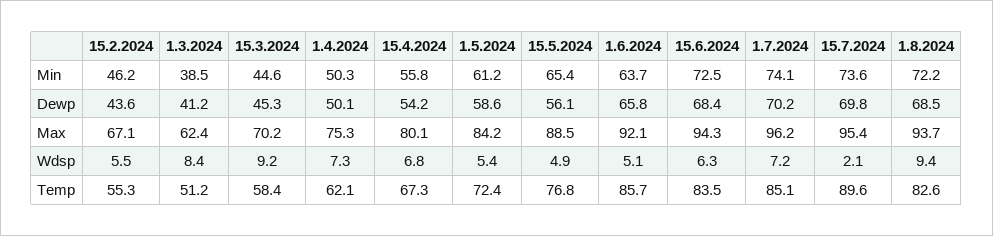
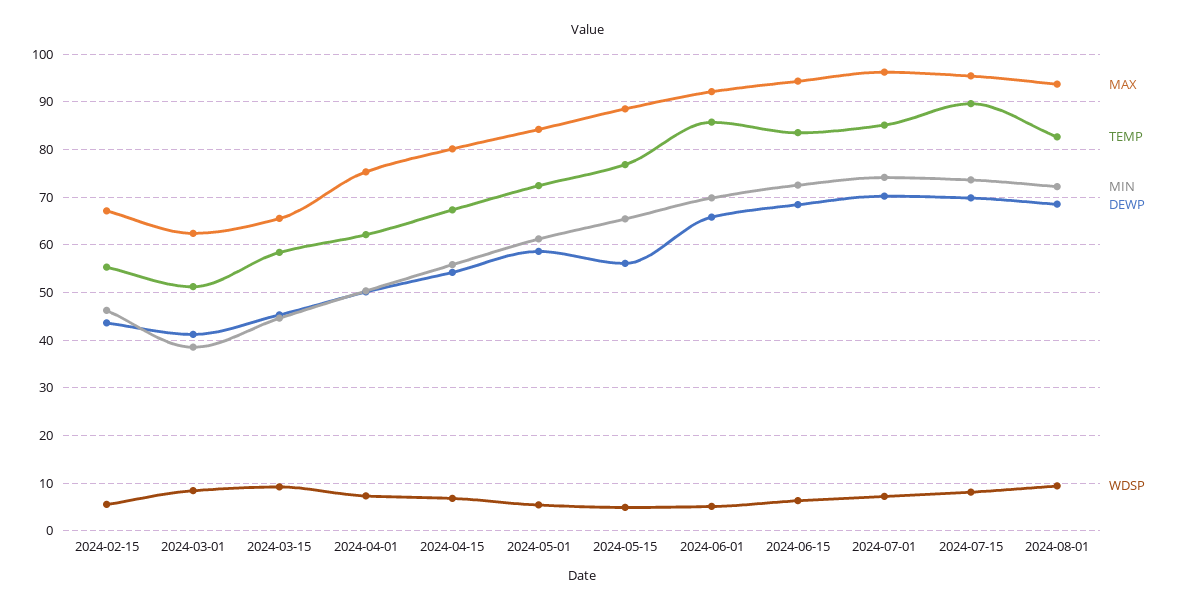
  {
    "Min": {
      "15.2.2024": 46.2,
      "1.3.2024": 38.5,
      "15.3.2024": 44.6,
      "1.4.2024": 50.3,
      "15.4.2024": 55.8,
      "1.5.2024": 61.2,
      "15.5.2024": 65.4,
-     "1.6.2024": 63.7,
+     "1.6.2024": 70,
      "15.6.2024": 72.5,
      "1.7.2024": 74.1,
      "15.7.2024": 73.6,
      "1.8.2024": 72.2
    },
    "Dewp": {
      "15.2.2024": 43.6,
      "1.3.2024": 41.2,
      "15.3.2024": 45.3,
      "1.4.2024": 50.1,
      "15.4.2024": 54.2,
      "1.5.2024": 58.6,
      "15.5.2024": 56.1,
      "1.6.2024": 65.8,
      "15.6.2024": 68.4,
      "1.7.2024": 70.2,
      "15.7.2024": 69.8,
      "1.8.2024": 68.5
    },
    "Max": {
      "15.2.2024": 67.1,
      "1.3.2024": 62.4,
-     "15.3.2024": 70.2,
+     "15.3.2024": 66,
      "1.4.2024": 75.3,
      "15.4.2024": 80.1,
      "1.5.2024": 84.2,
      "15.5.2024": 88.5,
      "1.6.2024": 92.1,
      "15.6.2024": 94.3,
      "1.7.2024": 96.2,
      "15.7.2024": 95.4,
      "1.8.2024": 93.7
    },
    "Wdsp": {
      "15.2.2024": 5.5,
      "1.3.2024": 8.4,
      "15.3.2024": 9.2,
      "1.4.2024": 7.3,
      "15.4.2024": 6.8,
      "1.5.2024": 5.4,
      "15.5.2024": 4.9,
      "1.6.2024": 5.1,
      "15.6.2024": 6.3,
      "1.7.2024": 7.2,
-     "15.7.2024": 2.1,
+     "15.7.2024": 8,
      "1.8.2024": 9.4
    },
    "Temp": {
      "15.2.2024": 55.3,
      "1.3.2024": 51.2,
      "15.3.2024": 58.4,
      "1.4.2024": 62.1,
      "15.4.2024": 67.3,
      "1.5.2024": 72.4,
      "15.5.2024": 76.8,
      "1.6.2024": 85.7,
      "15.6.2024": 83.5,
      "1.7.2024": 85.1,
      "15.7.2024": 89.6,
      "1.8.2024": 82.6
    }
  }

